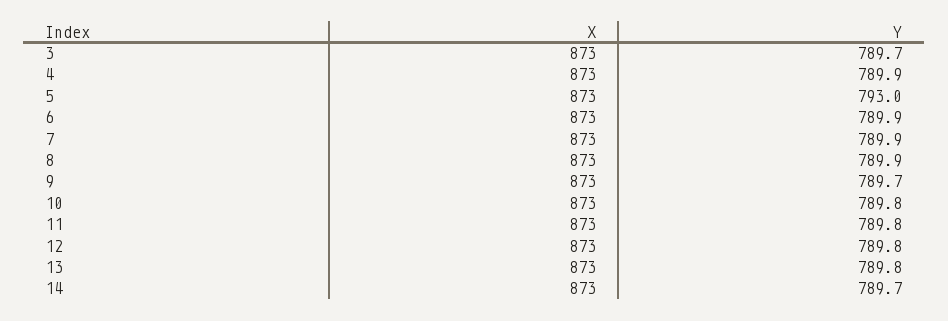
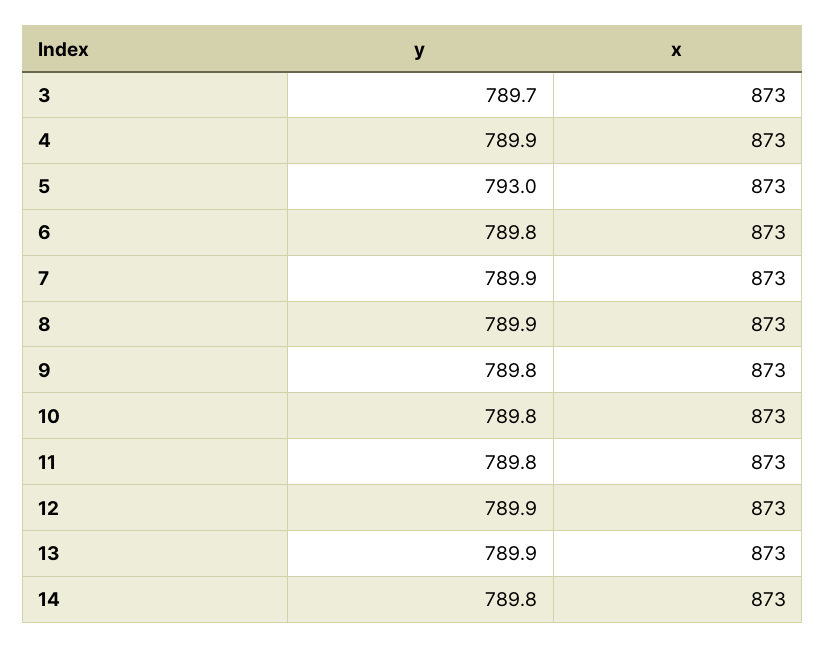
  {
    "X": {
      "3": 873,
      "4": 873,
      "5": 873,
      "6": 873,
      "7": 873,
      "8": 873,
      "9": 873,
      "10": 873,
      "11": 873,
      "12": 873,
      "13": 873,
      "14": 873
    },
    "Y": {
      "3": 789.7,
      "4": 789.9,
      "5": 793,
-     "6": 789.9,
+     "6": 789.8,
      "7": 789.9,
      "8": 789.9,
-     "9": 789.7,
+     "9": 789.8,
      "10": 789.8,
      "11": 789.8,
-     "12": 789.8,
+     "12": 789.9,
-     "13": 789.8,
+     "13": 789.9,
-     "14": 789.7
+     "14": 789.8
    }
  }

